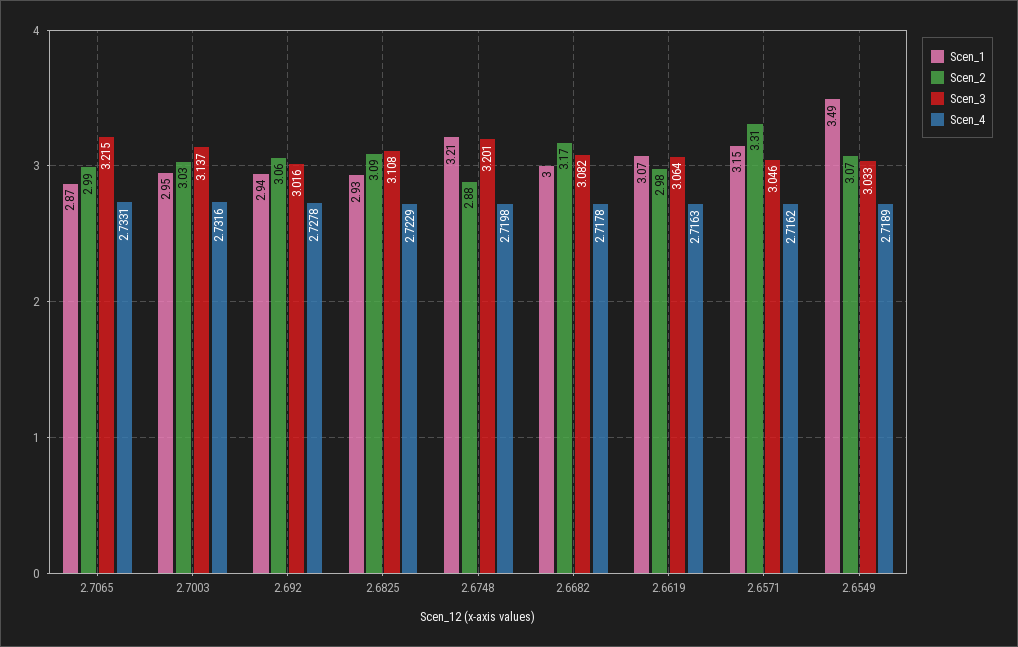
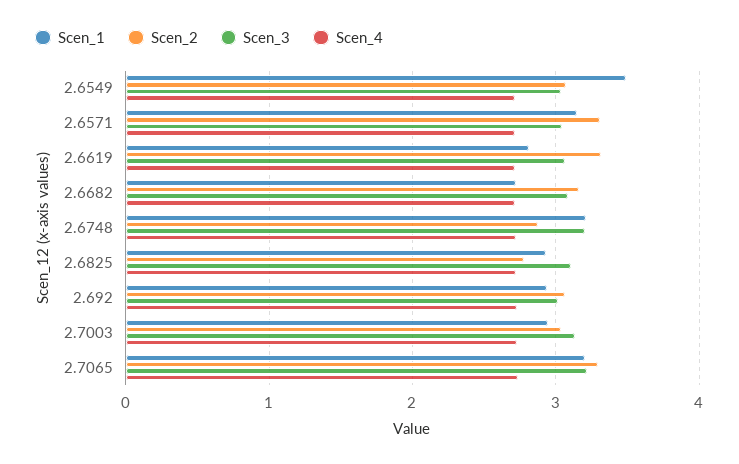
  {
    "Scen_1": {
-     "2.7065": 2.87,
+     "2.7065": 3.2,
      "2.7003": 2.95,
      "2.692": 2.94,
      "2.6825": 2.93,
      "2.6748": 3.21,
-     "2.6682": 3,
+     "2.6682": 2.7,
-     "2.6619": 3.07,
+     "2.6619": 2.8,
      "2.6571": 3.15,
      "2.6549": 3.49
    },
    "Scen_2": {
-     "2.7065": 2.99,
+     "2.7065": 3.3,
      "2.7003": 3.03,
      "2.692": 3.06,
-     "2.6825": 3.09,
+     "2.6825": 2.8,
      "2.6748": 2.88,
      "2.6682": 3.17,
-     "2.6619": 2.98,
+     "2.6619": 3.3,
      "2.6571": 3.31,
      "2.6549": 3.07
    },
    "Scen_3": {
      "2.7065": 3.215,
      "2.7003": 3.137,
      "2.692": 3.016,
      "2.6825": 3.108,
      "2.6748": 3.201,
      "2.6682": 3.082,
      "2.6619": 3.064,
      "2.6571": 3.046,
      "2.6549": 3.033
    },
    "Scen_4": {
      "2.7065": 2.7331,
      "2.7003": 2.7316,
      "2.692": 2.7278,
      "2.6825": 2.7229,
      "2.6748": 2.7198,
      "2.6682": 2.7178,
      "2.6619": 2.7163,
      "2.6571": 2.7162,
      "2.6549": 2.7189
    }
  }

